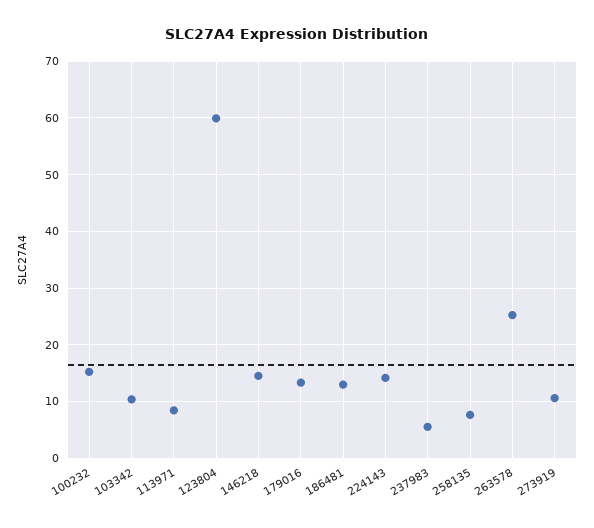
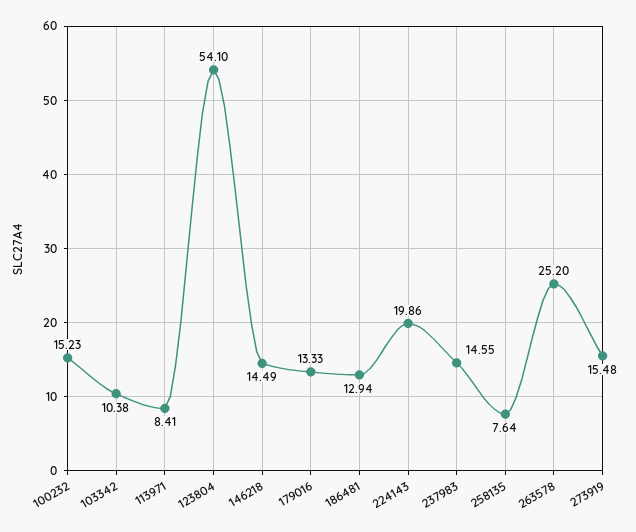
  {
    "100232": 15.23,
    "103342": 10.38,
    "113971": 8.41,
-   "123804": 60,
+   "123804": 54.1,
    "146218": 14.49,
    "179016": 13.33,
    "186481": 12.94,
-   "224143": 14,
+   "224143": 19.86,
-   "237983": 6,
+   "237983": 14.55,
    "258135": 7.64,
    "263578": 25.2,
-   "273919": 10
+   "273919": 15.48
  }

